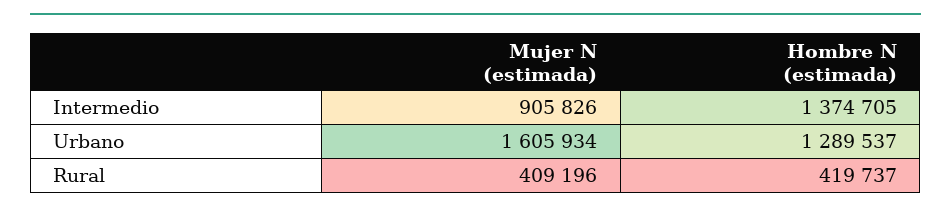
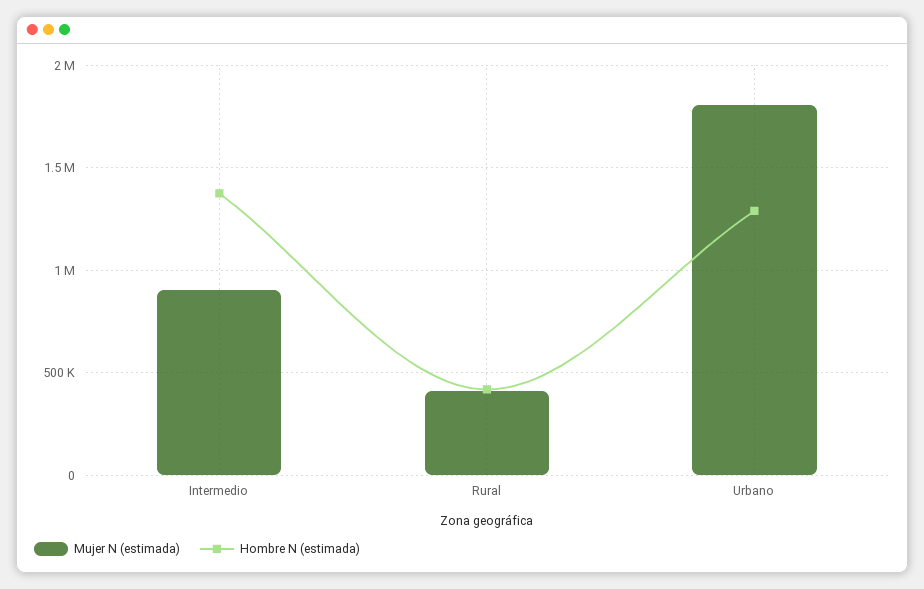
  {
    "Mujer N (estimada)": {
      "Intermedio": 905826,
-     "Urbano": 1605934,
+     "Urbano": 1800000,
      "Rural": 409196
    },
    "Hombre N (estimada)": {
      "Intermedio": 1374705,
      "Urbano": 1289537,
      "Rural": 419737
    }
  }

